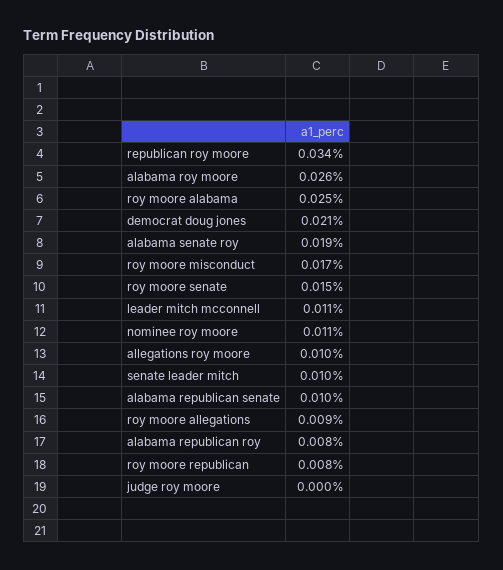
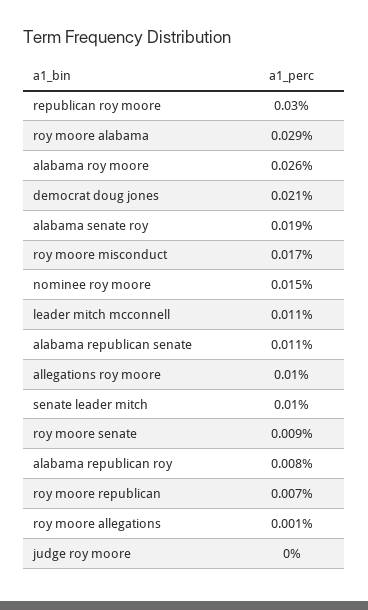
  {
-   "republican roy moore": 0.034,
+   "republican roy moore": 0.03,
    "alabama roy moore": 0.026,
-   "roy moore alabama": 0.025,
+   "roy moore alabama": 0.029,
    "democrat doug jones": 0.021,
    "alabama senate roy": 0.019,
    "roy moore misconduct": 0.017,
-   "roy moore senate": 0.015,
+   "roy moore senate": 0.009,
    "leader mitch mcconnell": 0.011,
-   "nominee roy moore": 0.011,
+   "nominee roy moore": 0.015,
    "allegations roy moore": 0.01,
    "senate leader mitch": 0.01,
-   "alabama republican senate": 0.01,
+   "alabama republican senate": 0.011,
-   "roy moore allegations": 0.009,
+   "roy moore allegations": 0.001,
    "alabama republican roy": 0.008,
-   "roy moore republican": 0.008,
+   "roy moore republican": 0.007,
    "judge roy moore": 0
  }

